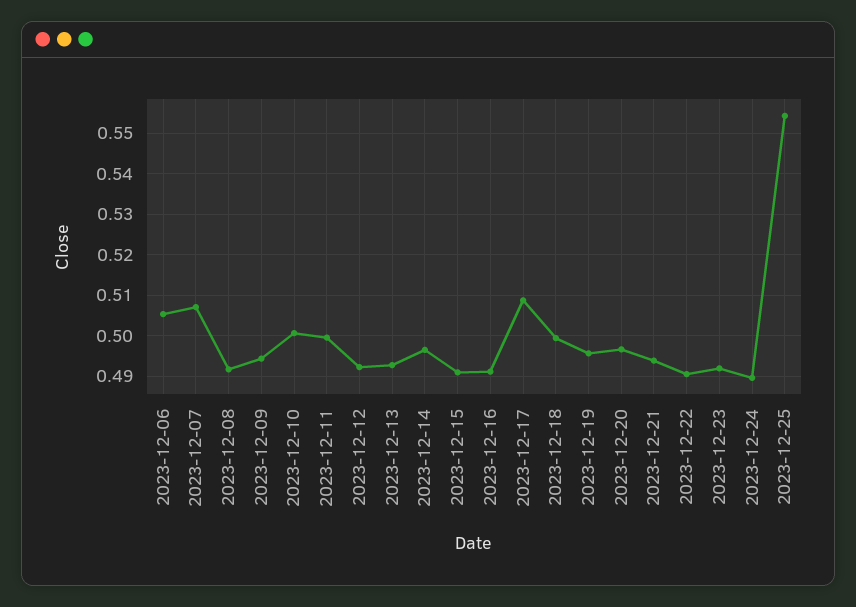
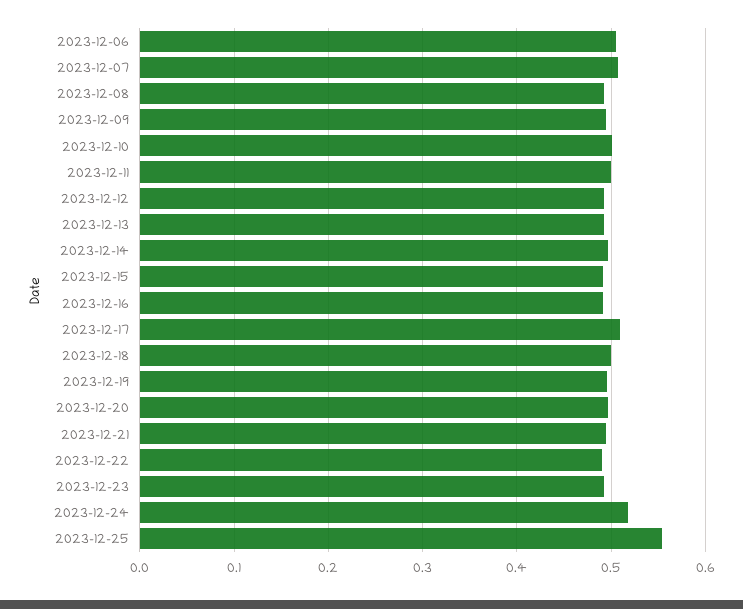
  {
    "2023-12-06": 0.506,
    "2023-12-07": 0.508,
    "2023-12-08": 0.492,
    "2023-12-09": 0.494,
    "2023-12-10": 0.5,
    "2023-12-11": 0.5,
    "2023-12-12": 0.492,
    "2023-12-13": 0.492,
    "2023-12-14": 0.496,
    "2023-12-15": 0.492,
    "2023-12-16": 0.492,
    "2023-12-17": 0.508,
    "2023-12-18": 0.5,
    "2023-12-19": 0.496,
    "2023-12-20": 0.496,
    "2023-12-21": 0.494,
    "2023-12-22": 0.49,
    "2023-12-23": 0.492,
-   "2023-12-24": 0.49,
+   "2023-12-24": 0.52,
    "2023-12-25": 0.554
  }

